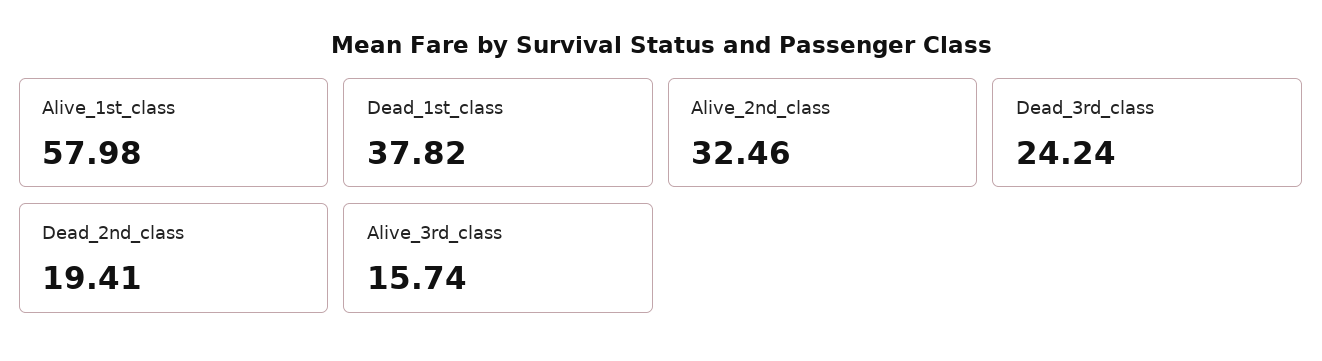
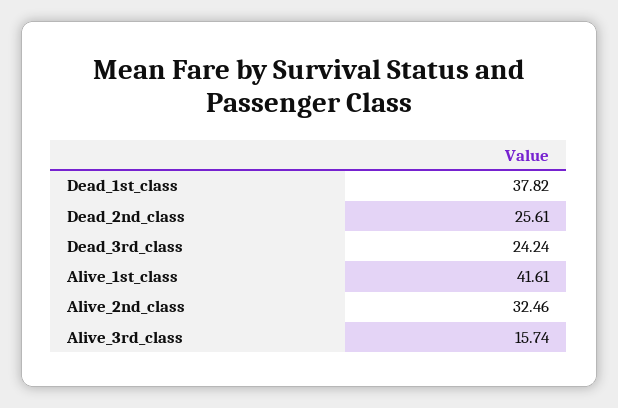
  {
-   "Alive_1st_class": 57.98,
+   "Alive_1st_class": 41.61,
    "Dead_1st_class": 37.82,
    "Alive_2nd_class": 32.46,
    "Dead_3rd_class": 24.24,
-   "Dead_2nd_class": 19.41,
+   "Dead_2nd_class": 25.61,
    "Alive_3rd_class": 15.74
  }

